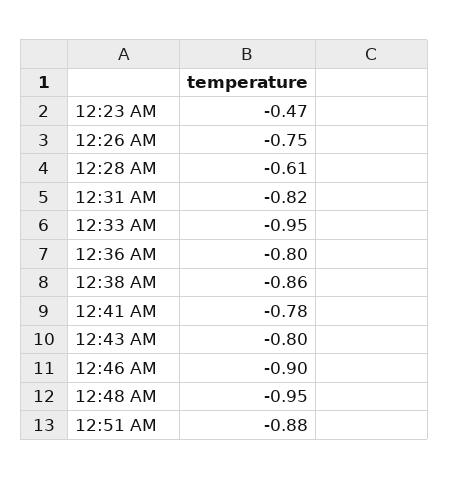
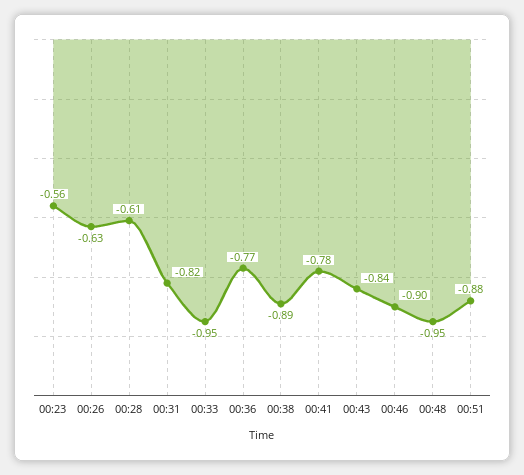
  {
-   "12:23 AM": -0.47,
+   "12:23 AM": -0.56,
-   "12:26 AM": -0.75,
+   "12:26 AM": -0.63,
    "12:28 AM": -0.61,
    "12:31 AM": -0.82,
    "12:33 AM": -0.95,
-   "12:36 AM": -0.8,
+   "12:36 AM": -0.77,
-   "12:38 AM": -0.86,
+   "12:38 AM": -0.89,
    "12:41 AM": -0.78,
-   "12:43 AM": -0.8,
+   "12:43 AM": -0.84,
    "12:46 AM": -0.9,
    "12:48 AM": -0.95,
    "12:51 AM": -0.88
  }

